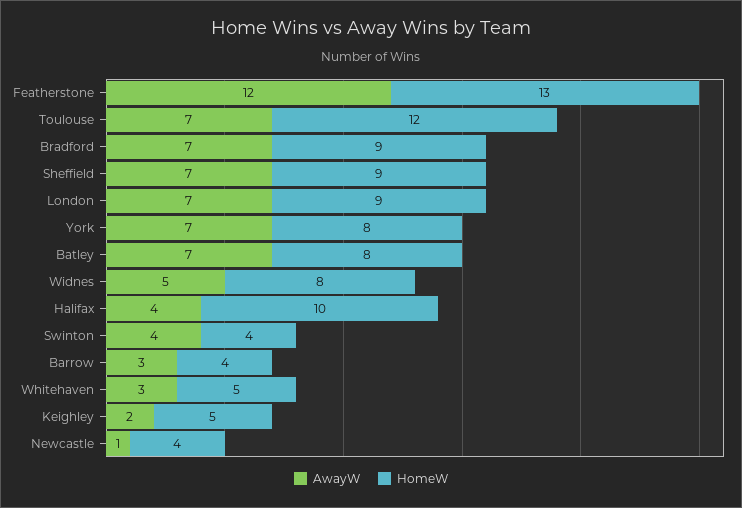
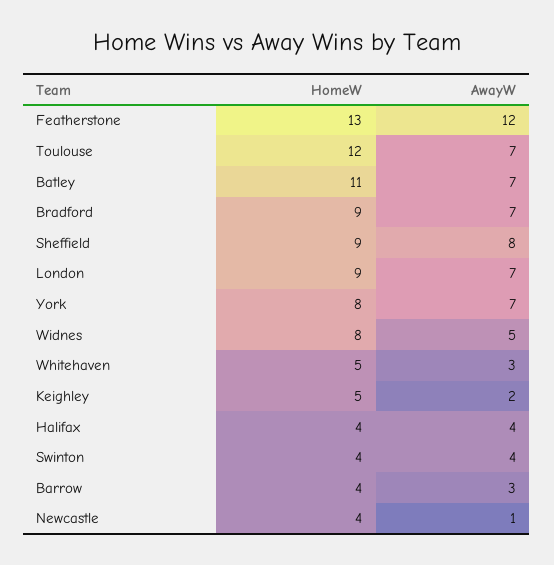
  {
    "AwayW": {
      "Featherstone": 12,
      "Toulouse": 7,
      "Bradford": 7,
-     "Sheffield": 7,
+     "Sheffield": 8,
      "London": 7,
      "York": 7,
      "Batley": 7,
      "Widnes": 5,
      "Halifax": 4,
      "Swinton": 4,
      "Barrow": 3,
      "Whitehaven": 3,
      "Keighley": 2,
      "Newcastle": 1
    },
    "HomeW": {
      "Featherstone": 13,
      "Toulouse": 12,
      "Bradford": 9,
      "Sheffield": 9,
      "London": 9,
      "York": 8,
-     "Batley": 8,
+     "Batley": 11,
      "Widnes": 8,
-     "Halifax": 10,
+     "Halifax": 4,
      "Swinton": 4,
      "Barrow": 4,
      "Whitehaven": 5,
      "Keighley": 5,
      "Newcastle": 4
    }
  }

